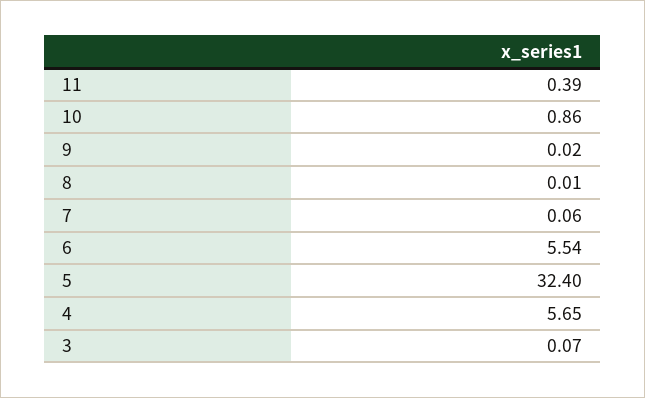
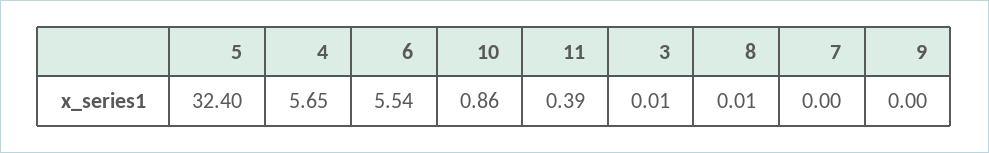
  {
    "11": 0.39,
    "10": 0.86,
-   "9": 0.02,
+   "9": 0,
    "8": 0.01,
-   "7": 0.06,
+   "7": 0,
    "6": 5.54,
    "5": 32.4,
    "4": 5.65,
-   "3": 0.07
+   "3": 0.01
  }

